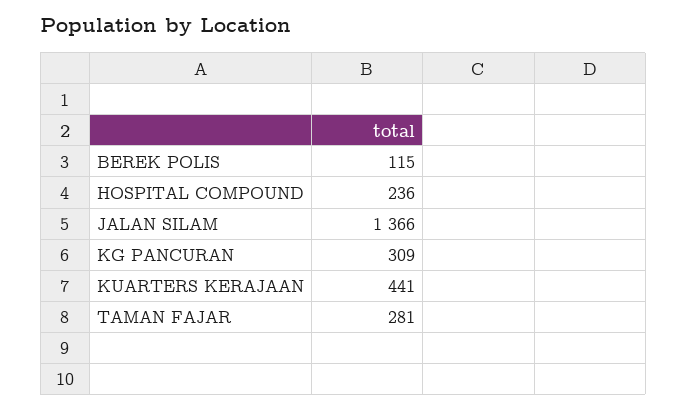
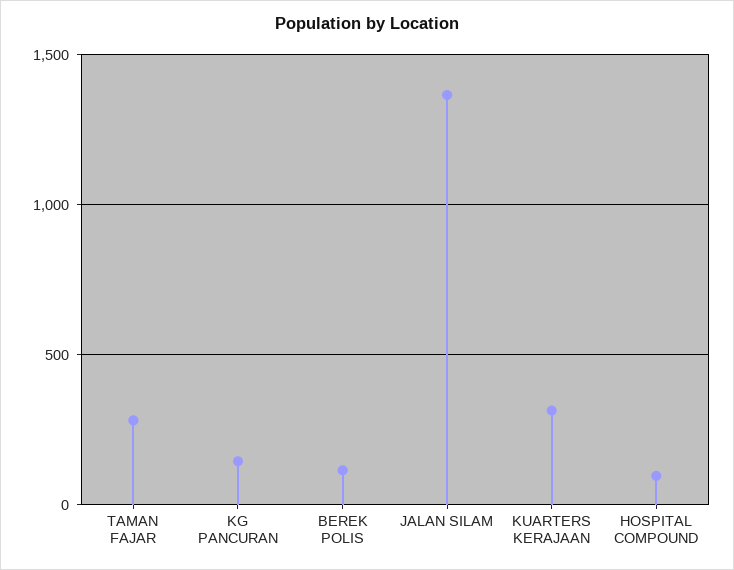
  {
    "BEREK POLIS": 115,
-   "HOSPITAL COMPOUND": 236,
+   "HOSPITAL COMPOUND": 100,
    "JALAN SILAM": 1366,
-   "KG PANCURAN": 309,
+   "KG PANCURAN": 150,
-   "KUARTERS KERAJAAN": 441,
+   "KUARTERS KERAJAAN": 300,
    "TAMAN FAJAR": 281
  }

